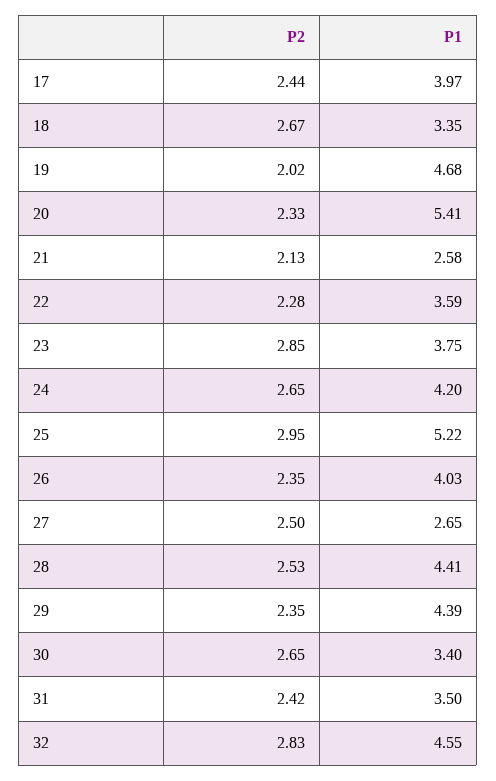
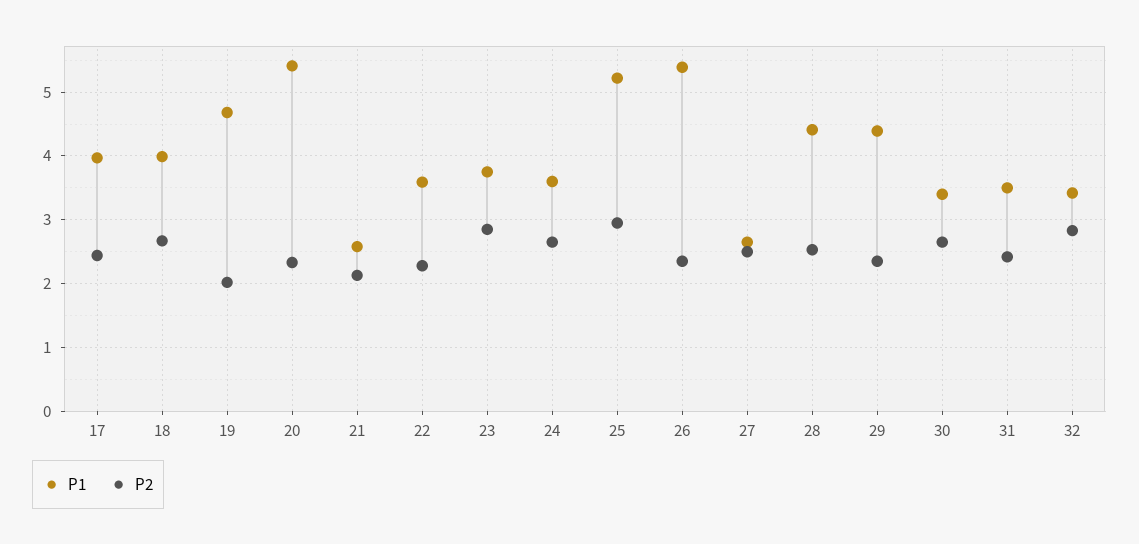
  {
    "P2": {
      "17": 2.44,
      "18": 2.67,
      "19": 2.02,
      "20": 2.33,
      "21": 2.13,
      "22": 2.28,
      "23": 2.85,
      "24": 2.65,
      "25": 2.95,
      "26": 2.35,
      "27": 2.5,
      "28": 2.53,
      "29": 2.35,
      "30": 2.65,
      "31": 2.42,
      "32": 2.83
    },
    "P1": {
      "17": 3.97,
-     "18": 3.35,
+     "18": 4,
      "19": 4.68,
      "20": 5.41,
      "21": 2.58,
      "22": 3.59,
      "23": 3.75,
-     "24": 4.2,
+     "24": 3.6,
      "25": 5.22,
-     "26": 4.03,
+     "26": 5.4,
      "27": 2.65,
      "28": 4.41,
      "29": 4.39,
      "30": 3.4,
      "31": 3.5,
-     "32": 4.55
+     "32": 3.4
    }
  }

